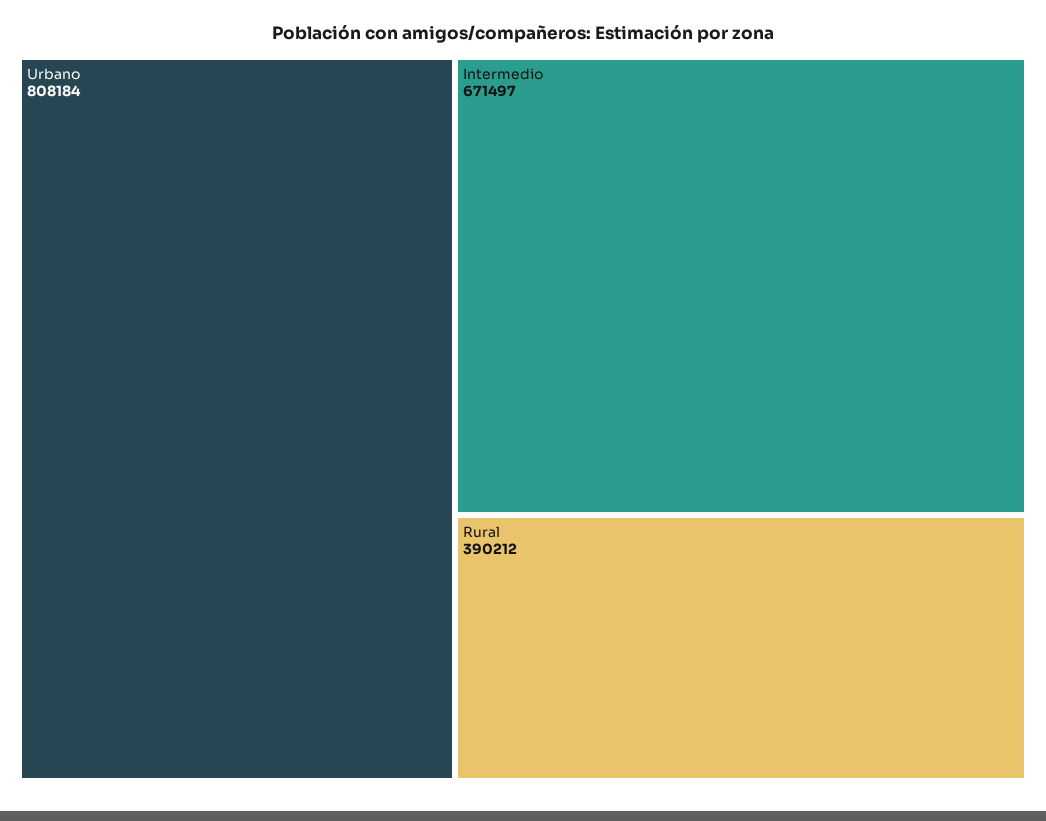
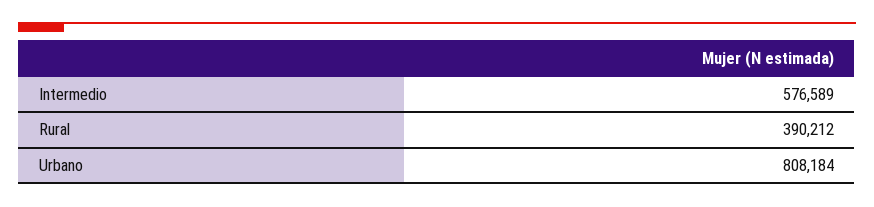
  {
    "Urbano": 808184,
-   "Intermedio": 671497,
+   "Intermedio": 576589,
    "Rural": 390212
  }

